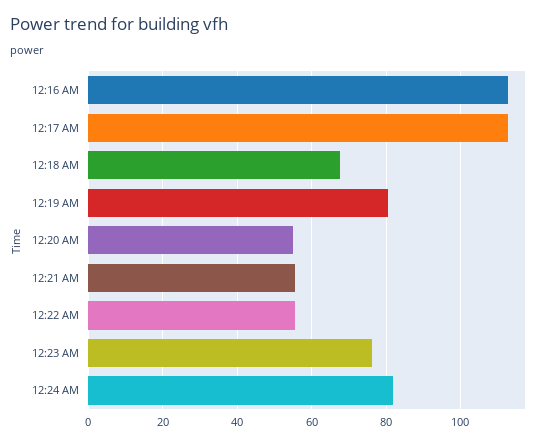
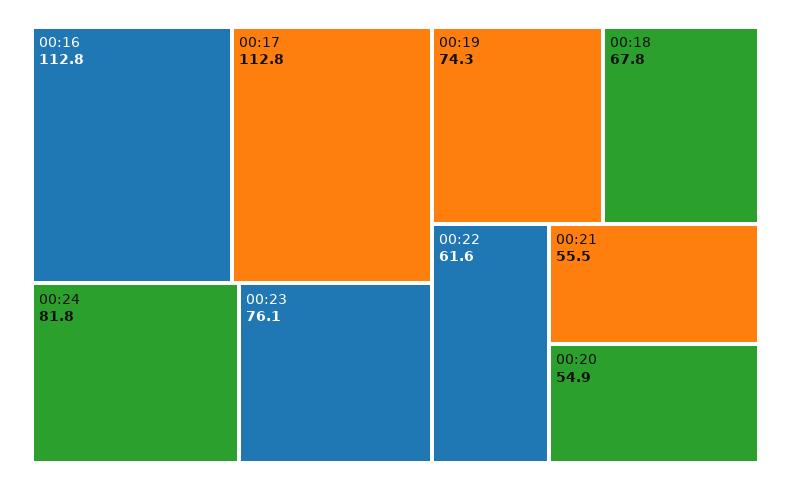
  {
    "12:16 AM": 112.8,
    "12:17 AM": 112.8,
    "12:18 AM": 67.8,
-   "12:19 AM": 80,
+   "12:19 AM": 74.3,
    "12:20 AM": 54.9,
    "12:21 AM": 55.5,
-   "12:22 AM": 56,
+   "12:22 AM": 61.6,
    "12:23 AM": 76.1,
    "12:24 AM": 81.8
  }

